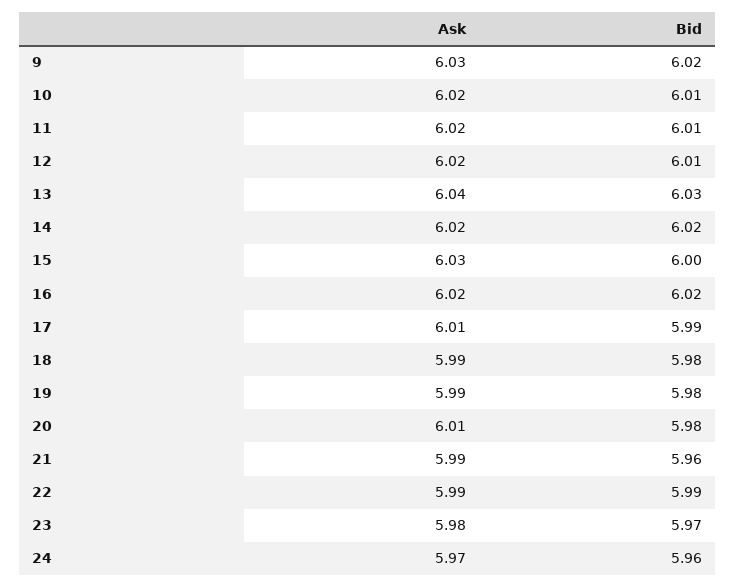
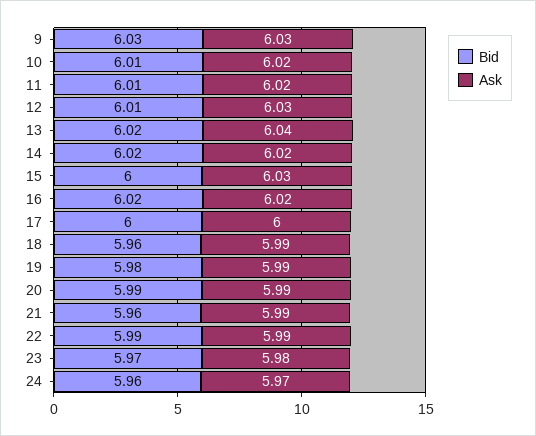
  {
    "Ask": {
      "9": 6.03,
      "10": 6.02,
      "11": 6.02,
-     "12": 6.02,
+     "12": 6.03,
      "13": 6.04,
      "14": 6.02,
      "15": 6.03,
      "16": 6.02,
-     "17": 6.01,
+     "17": 6,
      "18": 5.99,
      "19": 5.99,
-     "20": 6.01,
+     "20": 5.99,
      "21": 5.99,
      "22": 5.99,
      "23": 5.98,
      "24": 5.97
    },
    "Bid": {
-     "9": 6.02,
+     "9": 6.03,
      "10": 6.01,
      "11": 6.01,
      "12": 6.01,
-     "13": 6.03,
+     "13": 6.02,
      "14": 6.02,
      "15": 6,
      "16": 6.02,
-     "17": 5.99,
+     "17": 6,
-     "18": 5.98,
+     "18": 5.96,
      "19": 5.98,
-     "20": 5.98,
+     "20": 5.99,
      "21": 5.96,
      "22": 5.99,
      "23": 5.97,
      "24": 5.96
    }
  }

